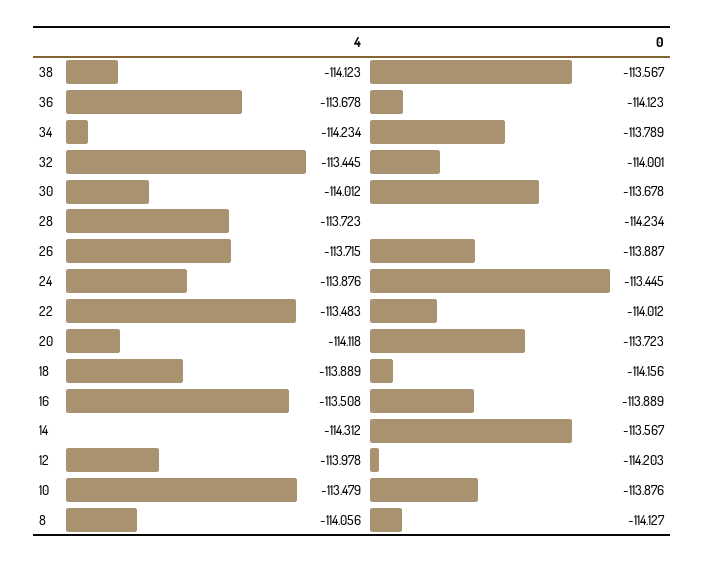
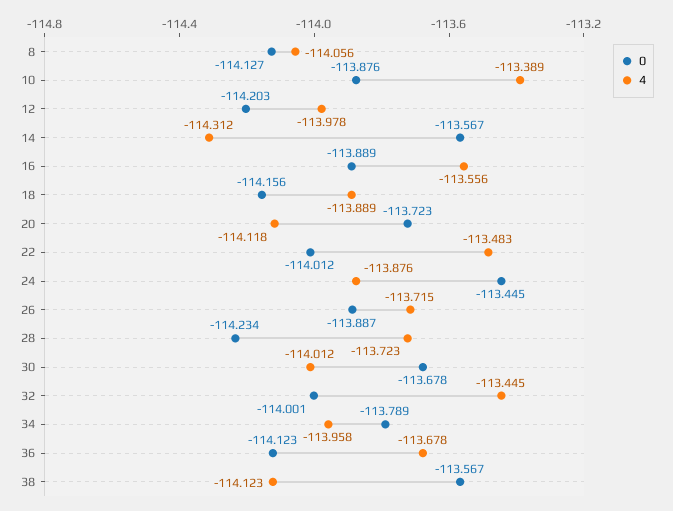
  {
    "4": {
      "38": -114.123,
      "36": -113.678,
-     "34": -114.234,
+     "34": -113.958,
      "32": -113.445,
      "30": -114.012,
      "28": -113.723,
      "26": -113.715,
      "24": -113.876,
      "22": -113.483,
      "20": -114.118,
      "18": -113.889,
-     "16": -113.508,
+     "16": -113.556,
      "14": -114.312,
      "12": -113.978,
-     "10": -113.479,
+     "10": -113.389,
      "8": -114.056
    },
    "0": {
      "38": -113.567,
      "36": -114.123,
      "34": -113.789,
      "32": -114.001,
      "30": -113.678,
      "28": -114.234,
      "26": -113.887,
      "24": -113.445,
      "22": -114.012,
      "20": -113.723,
      "18": -114.156,
      "16": -113.889,
      "14": -113.567,
      "12": -114.203,
      "10": -113.876,
      "8": -114.127
    }
  }

